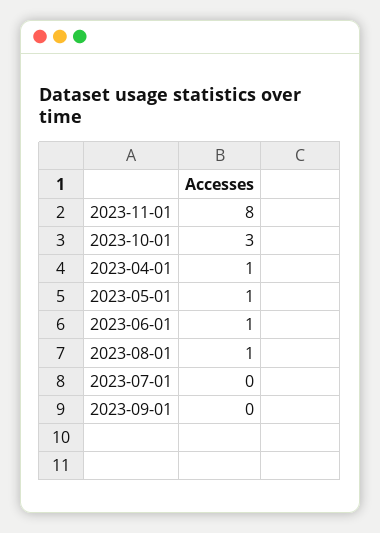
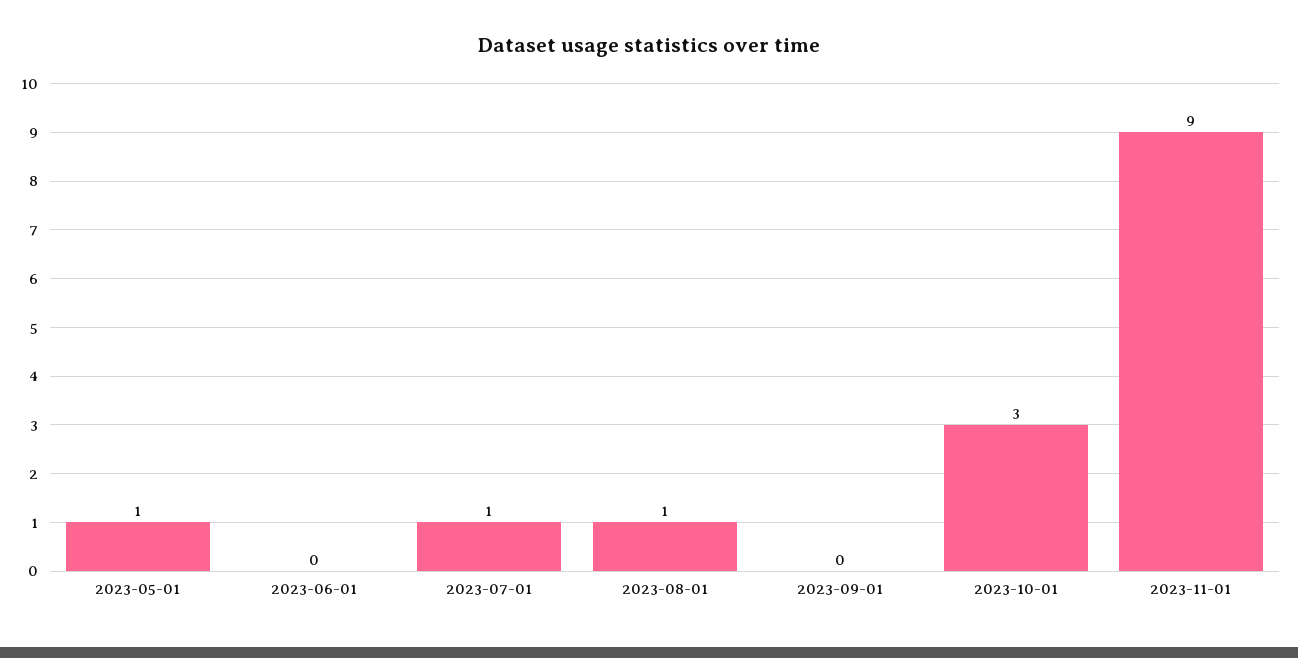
  {
-   "2023-11-01": 8,
+   "2023-11-01": 9,
    "2023-10-01": 3,
-   "2023-04-01": 1,
    "2023-05-01": 1,
-   "2023-06-01": 1,
+   "2023-06-01": 0,
    "2023-08-01": 1,
-   "2023-07-01": 0,
+   "2023-07-01": 1,
    "2023-09-01": 0
  }

